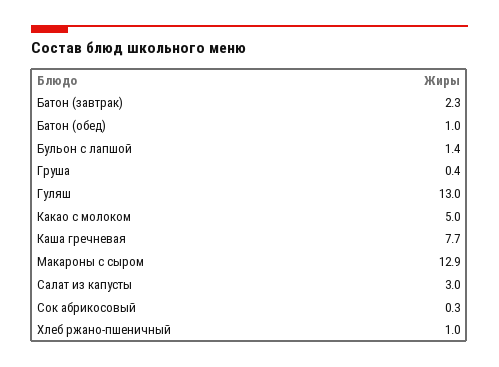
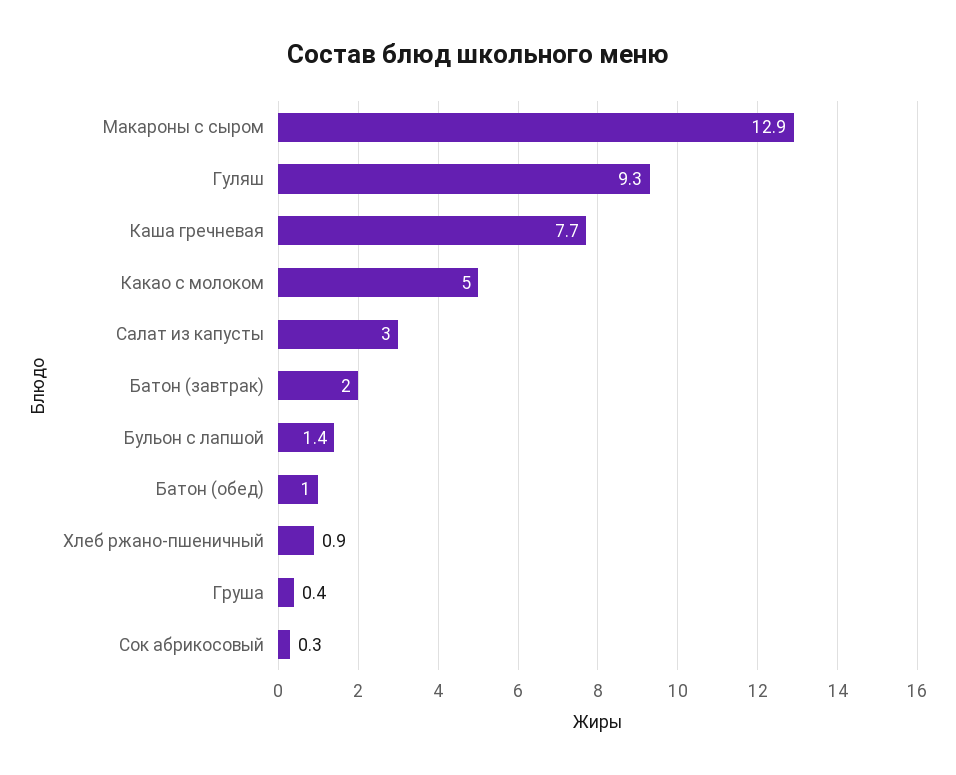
  {
-   "Батон (завтрак)": 2.3,
+   "Батон (завтрак)": 2,
    "Батон (обед)": 1,
    "Бульон с лапшой": 1.4,
    "Груша": 0.4,
-   "Гуляш": 13,
+   "Гуляш": 9.3,
    "Какао с молоком": 5,
    "Каша гречневая": 7.7,
    "Макароны с сыром": 12.9,
    "Салат из капусты": 3,
    "Сок абрикосовый": 0.3,
-   "Хлеб ржано-пшеничный": 1
+   "Хлеб ржано-пшеничный": 0.9
  }

